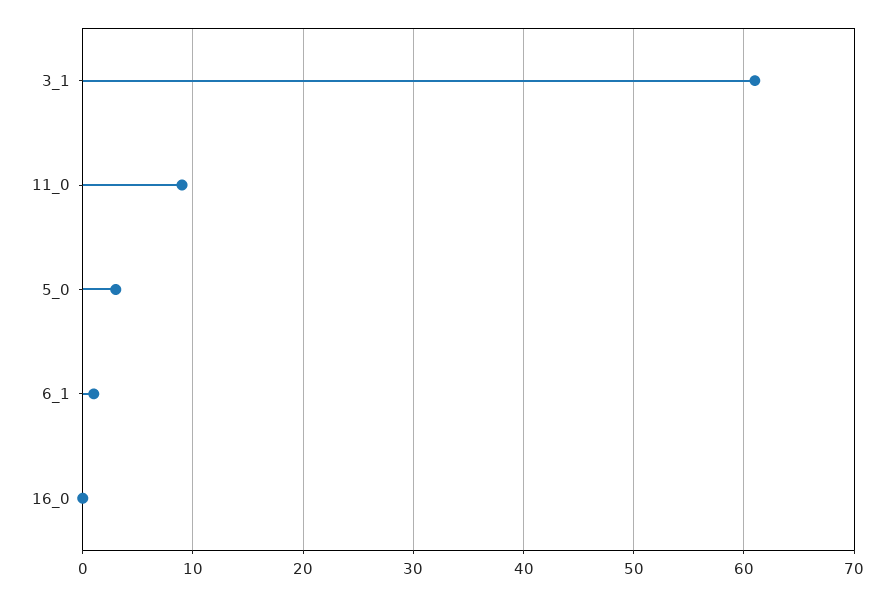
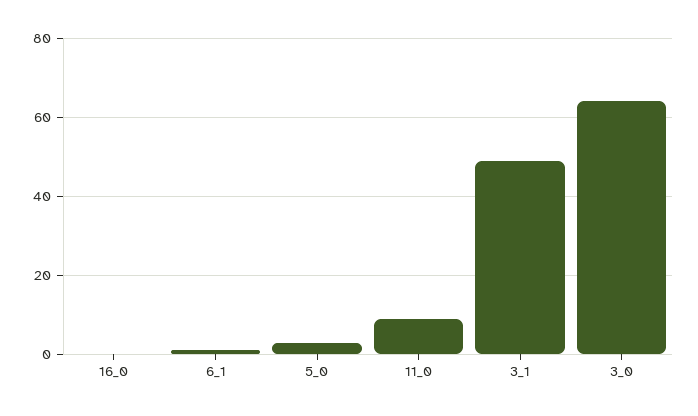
  {
-   "3_1": 61,
+   "3_1": 50,
    "11_0": 9,
    "5_0": 3,
    "6_1": 1,
-   "16_0": 0
+   "16_0": 0,
+   "3_0": 65
  }

